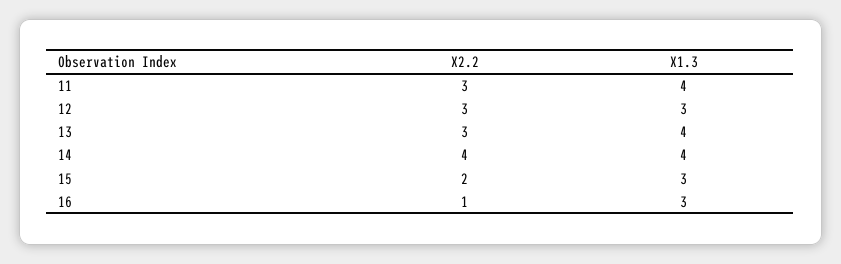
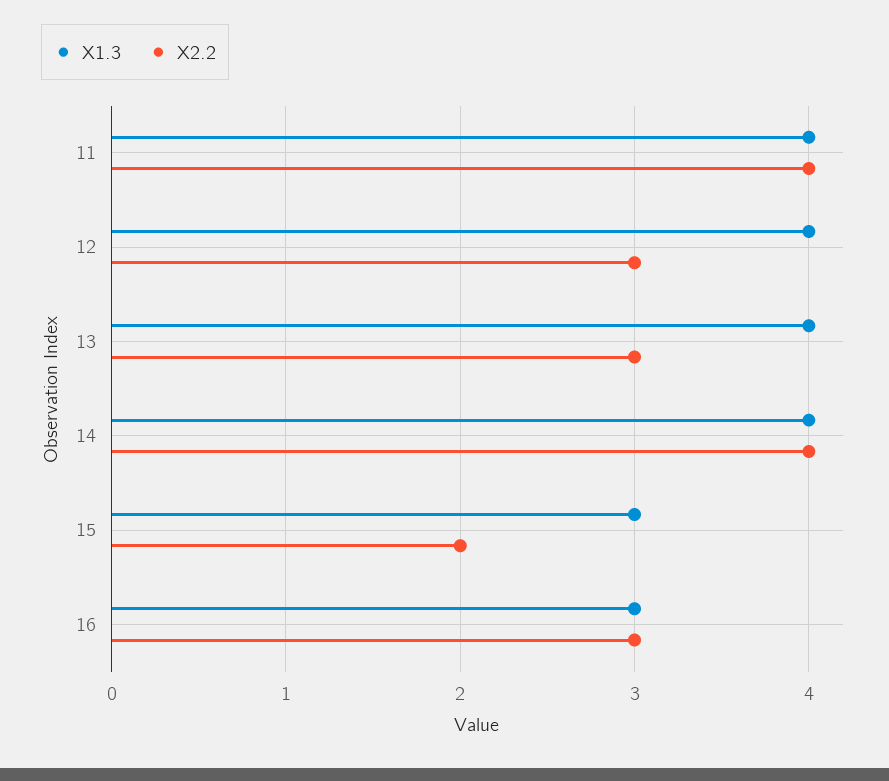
  {
    "X2.2": {
-     "11": 3,
+     "11": 4,
      "12": 3,
      "13": 3,
      "14": 4,
      "15": 2,
-     "16": 1
+     "16": 3
    },
    "X1.3": {
      "11": 4,
-     "12": 3,
+     "12": 4,
      "13": 4,
      "14": 4,
      "15": 3,
      "16": 3
    }
  }

